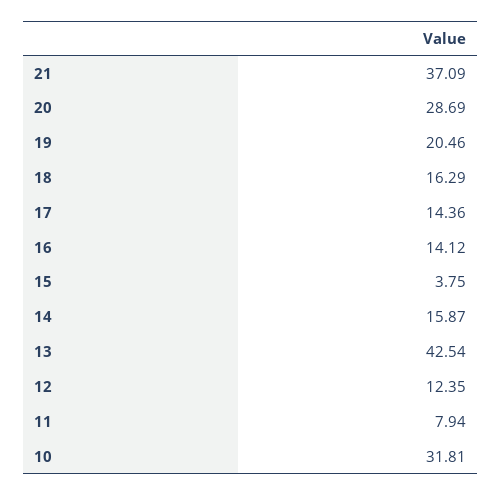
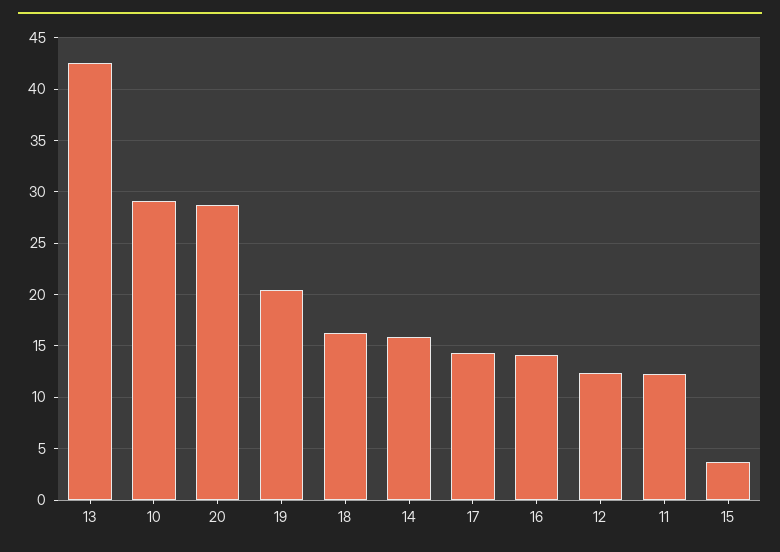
  {
-   "21": 37.09,
    "20": 28.69,
    "19": 20.46,
    "18": 16.29,
    "17": 14.36,
    "16": 14.12,
    "15": 3.75,
    "14": 15.87,
    "13": 42.54,
    "12": 12.35,
-   "11": 7.94,
+   "11": 12,
-   "10": 31.81
+   "10": 29
  }

